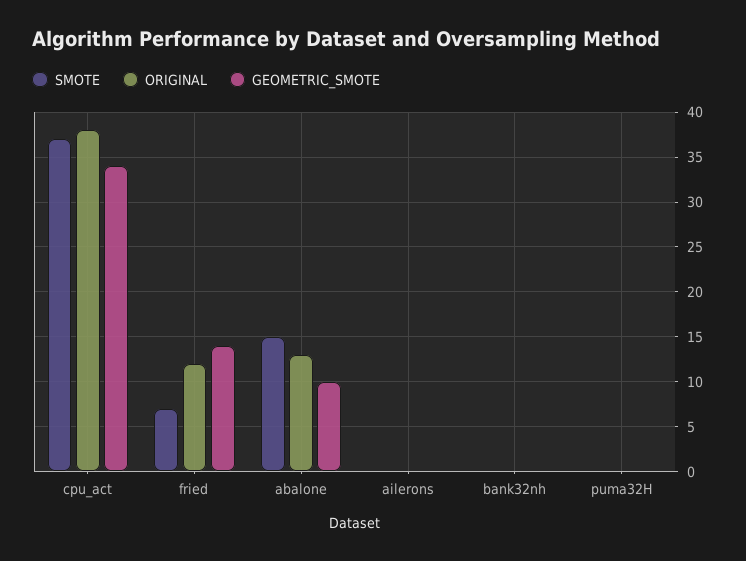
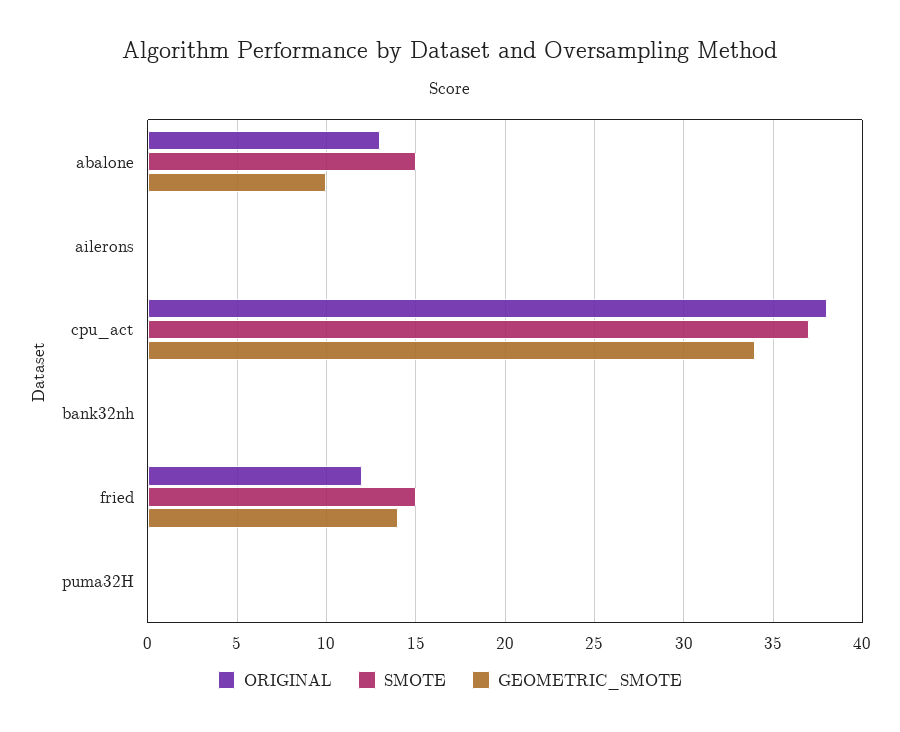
  {
    "SMOTE": {
      "cpu_act": 37,
-     "fried": 7,
+     "fried": 15,
      "abalone": 15,
      "ailerons": 0,
      "bank32nh": 0,
      "puma32H": 0
    },
    "ORIGINAL": {
      "cpu_act": 38,
      "fried": 12,
      "abalone": 13,
      "ailerons": 0,
      "bank32nh": 0,
      "puma32H": 0
    },
    "GEOMETRIC_SMOTE": {
      "cpu_act": 34,
      "fried": 14,
      "abalone": 10,
      "ailerons": 0,
      "bank32nh": 0,
      "puma32H": 0
    }
  }

